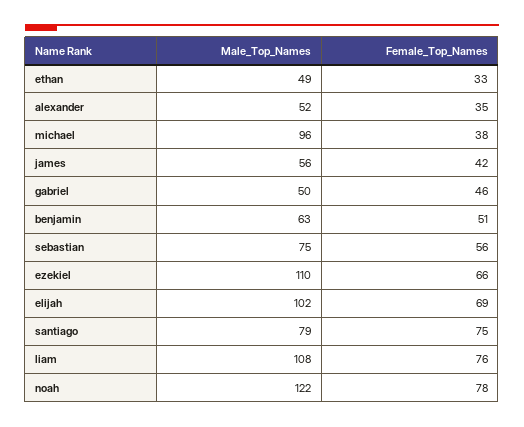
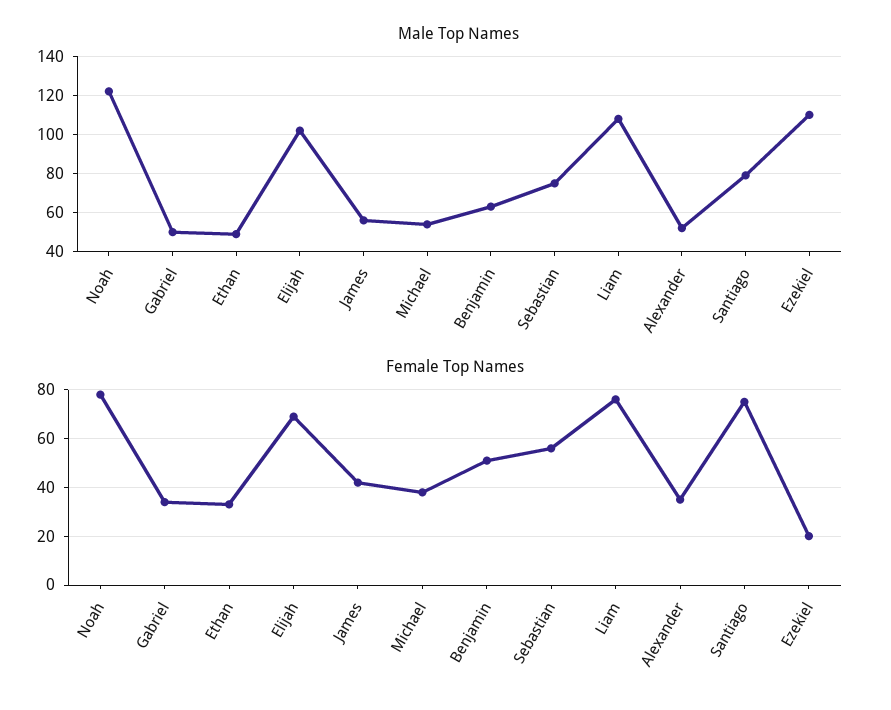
  {
    "Male_Top_Names": {
      "ethan": 49,
      "alexander": 52,
-     "michael": 96,
+     "michael": 55,
      "james": 56,
      "gabriel": 50,
      "benjamin": 63,
      "sebastian": 75,
      "ezekiel": 110,
      "elijah": 102,
      "santiago": 79,
      "liam": 108,
      "noah": 122
    },
    "Female_Top_Names": {
      "ethan": 33,
      "alexander": 35,
      "michael": 38,
      "james": 42,
-     "gabriel": 46,
+     "gabriel": 35,
      "benjamin": 51,
      "sebastian": 56,
-     "ezekiel": 66,
+     "ezekiel": 20,
      "elijah": 69,
      "santiago": 75,
      "liam": 76,
      "noah": 78
    }
  }

